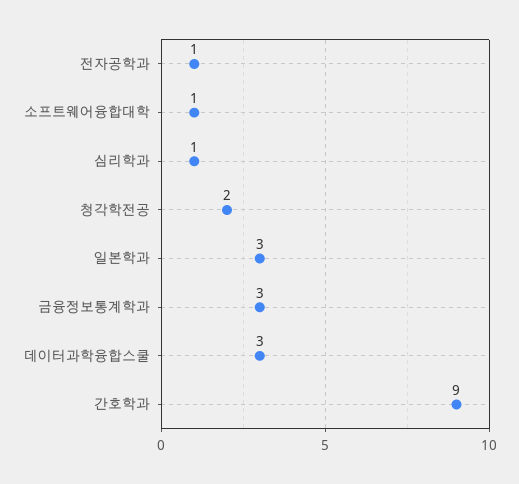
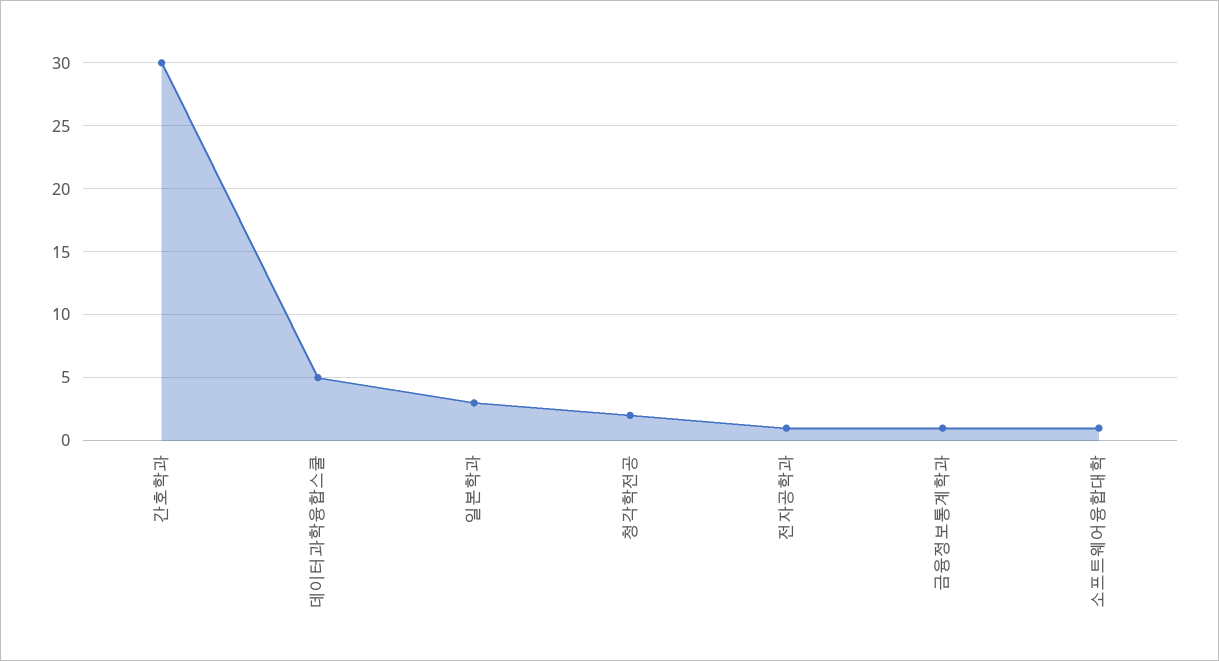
  {
    "전자공학과": 1,
    "소프트웨어융합대학": 1,
-   "심리학과": 1,
    "청각학전공": 2,
    "일본학과": 3,
-   "금융정보통계학과": 3,
+   "금융정보통계학과": 1,
-   "데이터과학융합스쿨": 3,
+   "데이터과학융합스쿨": 5,
-   "간호학과": 9
+   "간호학과": 30
  }

